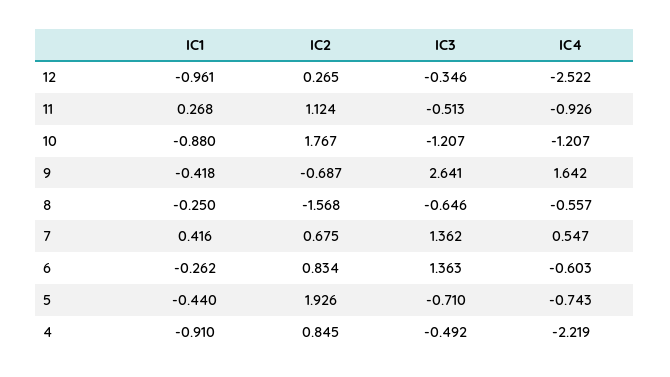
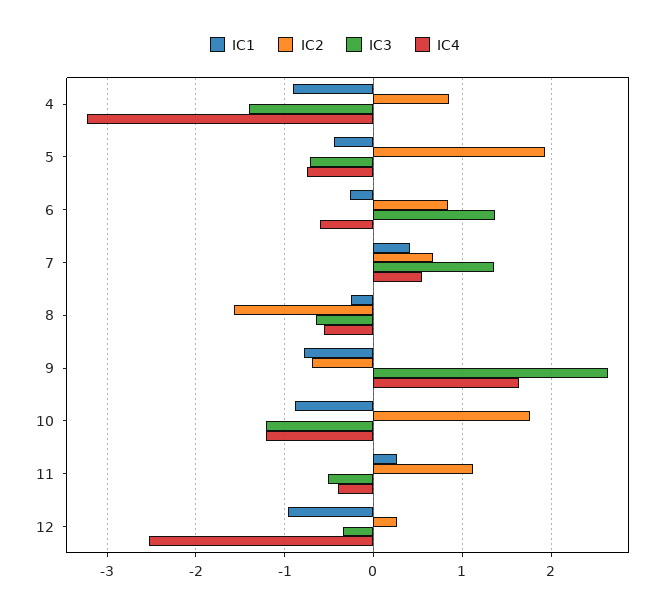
  {
    "IC1": {
      "12": -0.961,
      "11": 0.268,
      "10": -0.88,
-     "9": -0.418,
+     "9": -0.8,
      "8": -0.25,
      "7": 0.416,
      "6": -0.262,
      "5": -0.44,
      "4": -0.91
    },
    "IC2": {
      "12": 0.265,
      "11": 1.124,
      "10": 1.767,
      "9": -0.687,
      "8": -1.568,
      "7": 0.675,
      "6": 0.834,
      "5": 1.926,
      "4": 0.845
    },
    "IC3": {
      "12": -0.346,
      "11": -0.513,
      "10": -1.207,
      "9": 2.641,
      "8": -0.646,
      "7": 1.362,
      "6": 1.363,
      "5": -0.71,
-     "4": -0.492
+     "4": -1.4
    },
    "IC4": {
      "12": -2.522,
-     "11": -0.926,
+     "11": -0.4,
      "10": -1.207,
      "9": 1.642,
      "8": -0.557,
      "7": 0.547,
      "6": -0.603,
      "5": -0.743,
-     "4": -2.219
+     "4": -3.2
    }
  }

